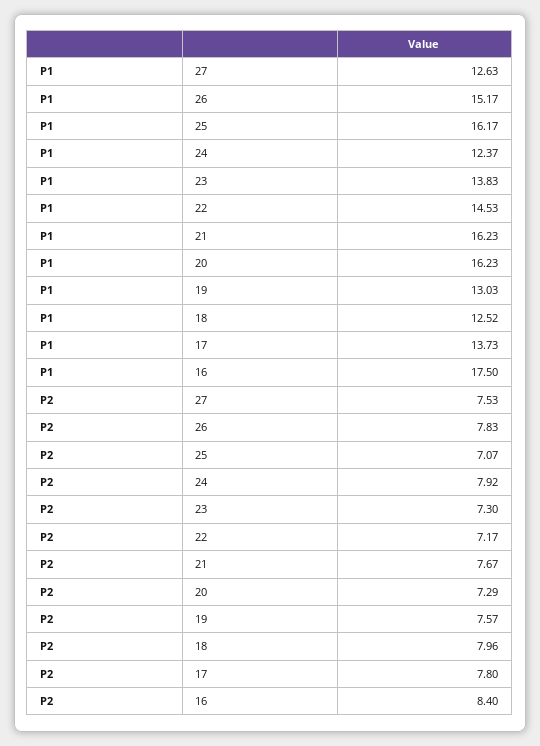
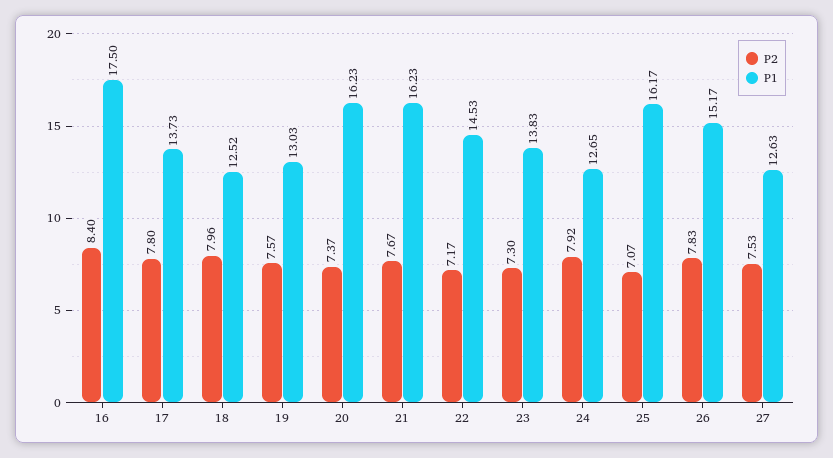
  {
    "P1": {
      "27": 12.63,
      "26": 15.17,
      "25": 16.17,
-     "24": 12.37,
+     "24": 12.65,
      "23": 13.83,
      "22": 14.53,
      "21": 16.23,
      "20": 16.23,
      "19": 13.03,
      "18": 12.52,
      "17": 13.73,
      "16": 17.5
    },
    "P2": {
      "27": 7.53,
      "26": 7.83,
      "25": 7.07,
      "24": 7.92,
      "23": 7.3,
      "22": 7.17,
      "21": 7.67,
-     "20": 7.29,
+     "20": 7.37,
      "19": 7.57,
      "18": 7.96,
      "17": 7.8,
      "16": 8.4
    }
  }

